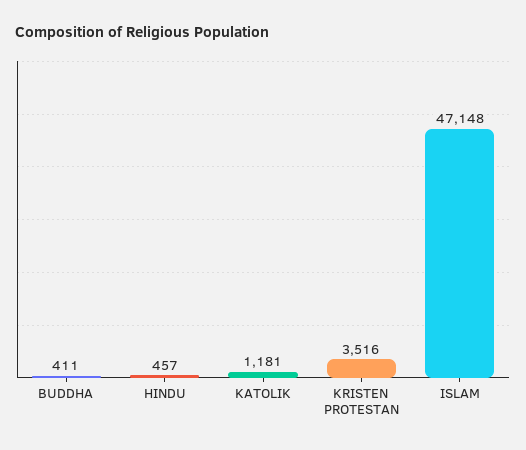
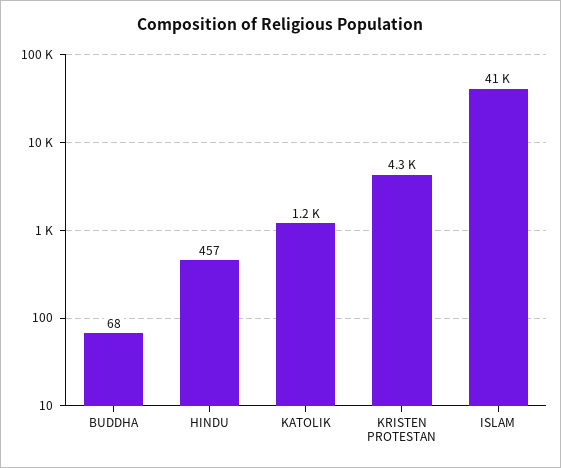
  {
-   "BUDDHA": 411,
+   "BUDDHA": 68,
    "HINDU": 457,
    "KATOLIK": 1181,
-   "KRISTEN PROTESTAN": 3516,
+   "KRISTEN PROTESTAN": 4300,
-   "ISLAM": 47148
+   "ISLAM": 41000
  }

